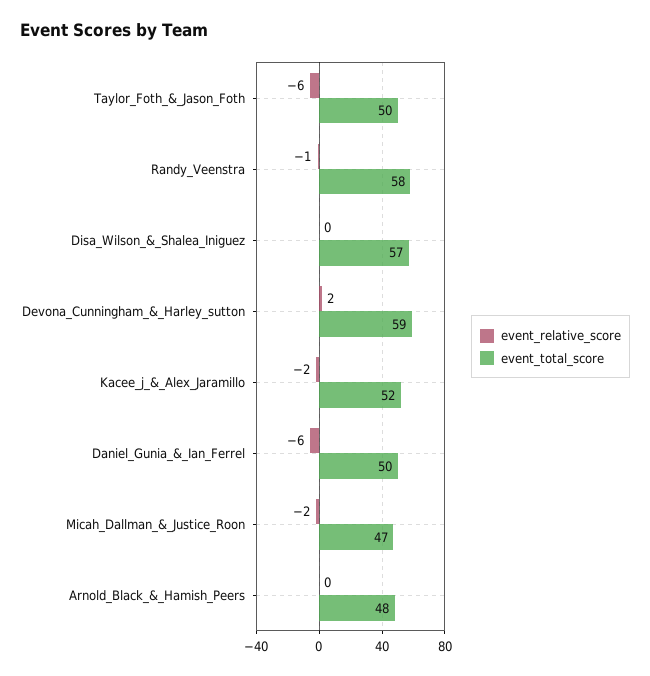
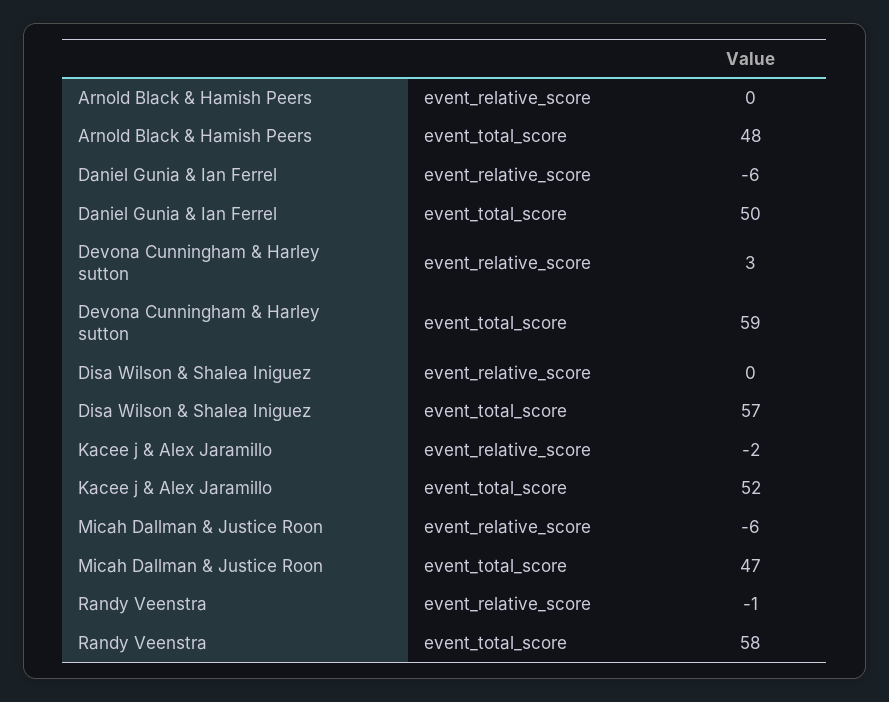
  {
    "event_relative_score": {
-     "Taylor_Foth_&_Jason_Foth": -6,
      "Randy_Veenstra": -1,
      "Disa_Wilson_&_Shalea_Iniguez": 0,
-     "Devona_Cunningham_&_Harley_sutton": 2,
+     "Devona_Cunningham_&_Harley_sutton": 3,
      "Kacee_j_&_Alex_Jaramillo": -2,
      "Daniel_Gunia_&_Ian_Ferrel": -6,
-     "Micah_Dallman_&_Justice_Roon": -2,
+     "Micah_Dallman_&_Justice_Roon": -6,
      "Arnold_Black_&_Hamish_Peers": 0
    },
    "event_total_score": {
-     "Taylor_Foth_&_Jason_Foth": 50,
      "Randy_Veenstra": 58,
      "Disa_Wilson_&_Shalea_Iniguez": 57,
      "Devona_Cunningham_&_Harley_sutton": 59,
      "Kacee_j_&_Alex_Jaramillo": 52,
      "Daniel_Gunia_&_Ian_Ferrel": 50,
      "Micah_Dallman_&_Justice_Roon": 47,
      "Arnold_Black_&_Hamish_Peers": 48
    }
  }

